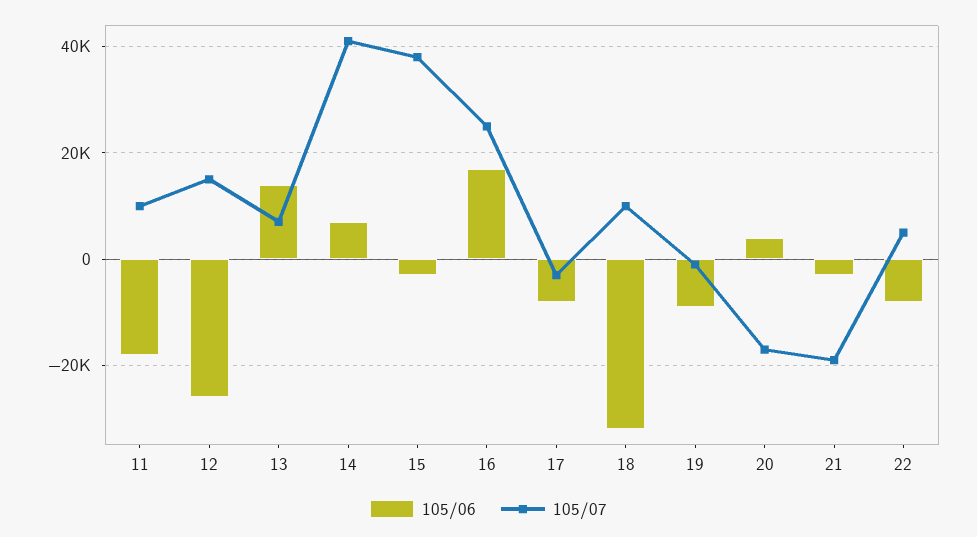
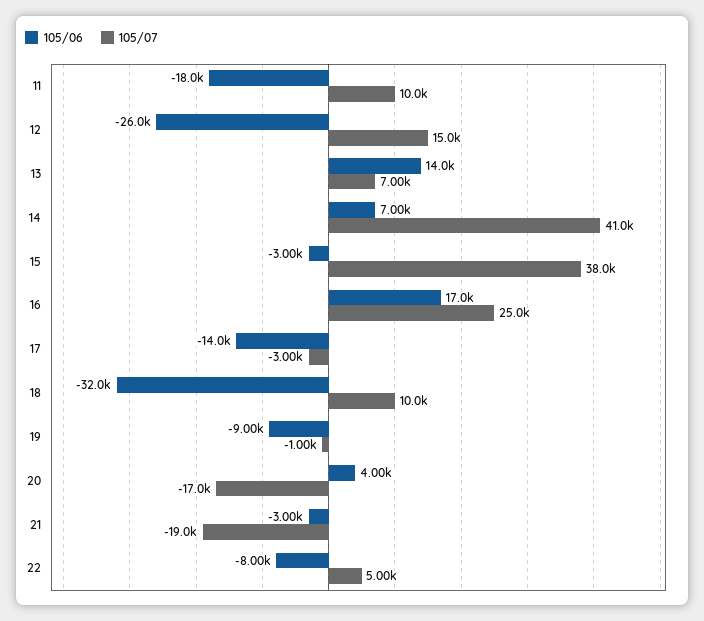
  {
    "105/06": {
      "11": -18000,
      "12": -26000,
      "13": 14000,
      "14": 7000,
      "15": -3000,
      "16": 17000,
-     "17": -8000,
+     "17": -14000,
      "18": -32000,
      "19": -9000,
      "20": 4000,
      "21": -3000,
      "22": -8000
    },
    "105/07": {
      "11": 10000,
      "12": 15000,
      "13": 7000,
      "14": 41000,
      "15": 38000,
      "16": 25000,
      "17": -3000,
      "18": 10000,
      "19": -1000,
      "20": -17000,
      "21": -19000,
      "22": 5000
    }
  }

